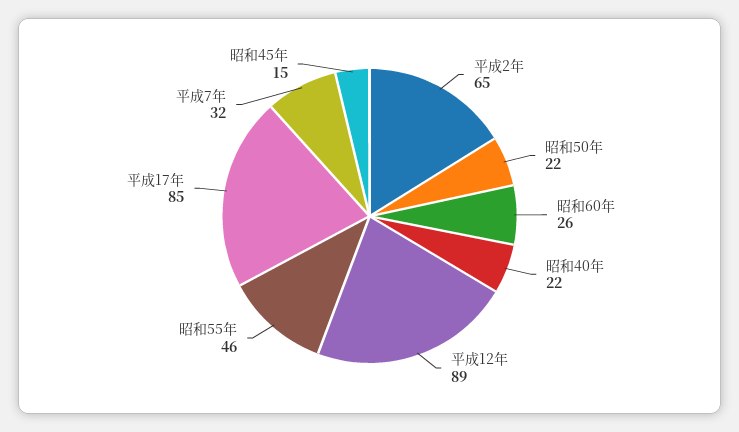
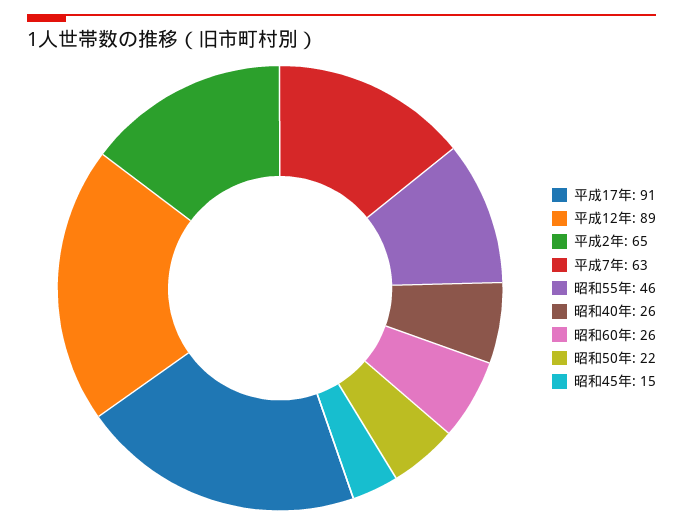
  {
    "平成2年": 65,
    "昭和50年": 22,
    "昭和60年": 26,
-   "昭和40年": 22,
+   "昭和40年": 26,
    "平成12年": 89,
    "昭和55年": 46,
-   "平成17年": 85,
+   "平成17年": 91,
-   "平成7年": 32,
+   "平成7年": 63,
    "昭和45年": 15
  }

